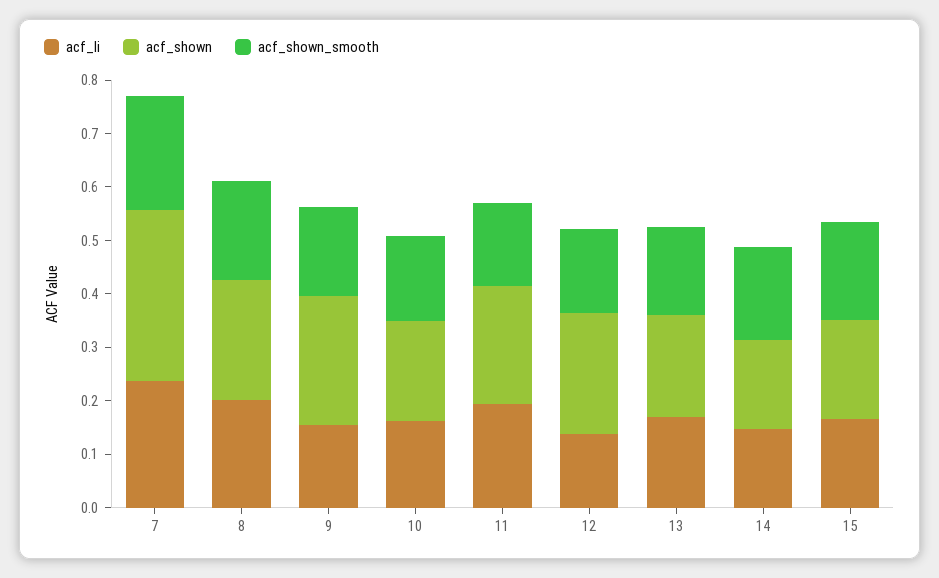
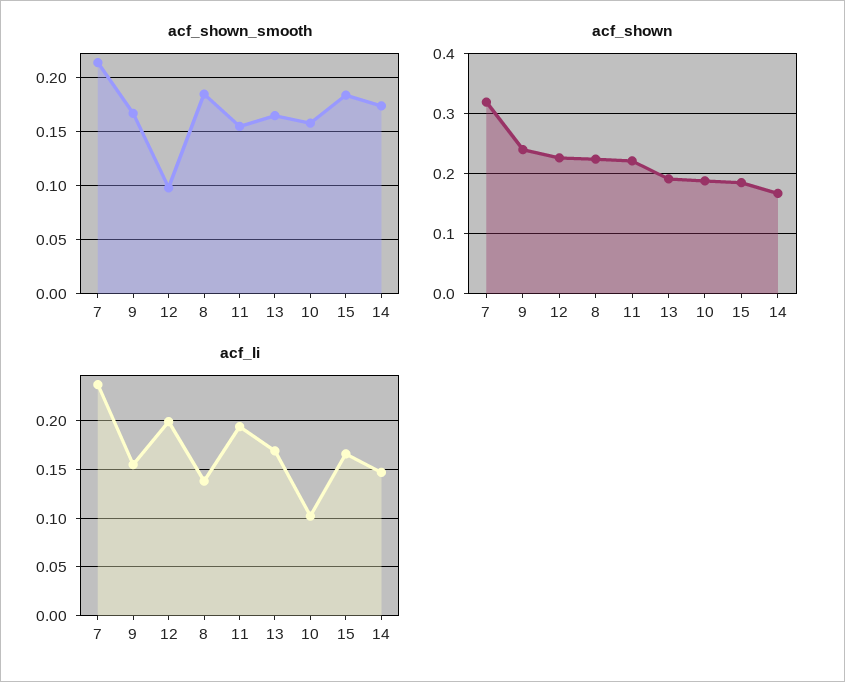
  {
    "acf_li": {
      "7": 0.24,
-     "8": 0.2,
+     "8": 0.14,
      "9": 0.16,
-     "10": 0.16,
+     "10": 0.1,
      "11": 0.19,
-     "12": 0.14,
+     "12": 0.2,
      "13": 0.17,
      "14": 0.15,
      "15": 0.17
    },
    "acf_shown": {
      "7": 0.32,
      "8": 0.22,
      "9": 0.24,
      "10": 0.19,
      "11": 0.22,
      "12": 0.23,
      "13": 0.19,
      "14": 0.17,
      "15": 0.19
    },
    "acf_shown_smooth": {
      "7": 0.21,
      "8": 0.19,
      "9": 0.17,
      "10": 0.16,
      "11": 0.16,
-     "12": 0.16,
+     "12": 0.1,
      "13": 0.17,
      "14": 0.17,
      "15": 0.18
    }
  }

